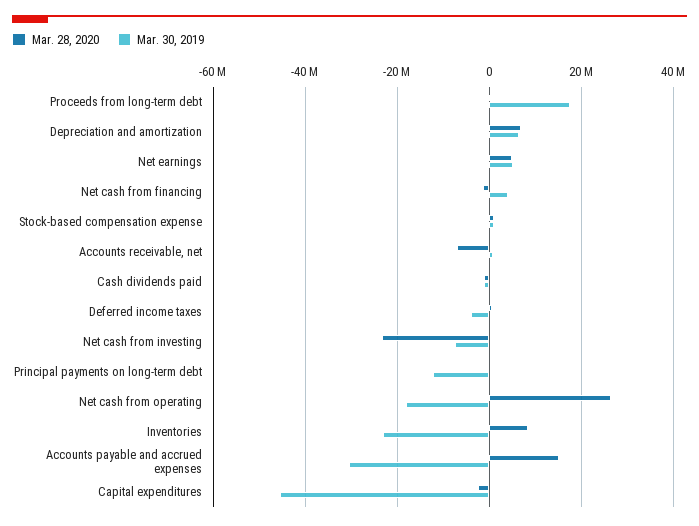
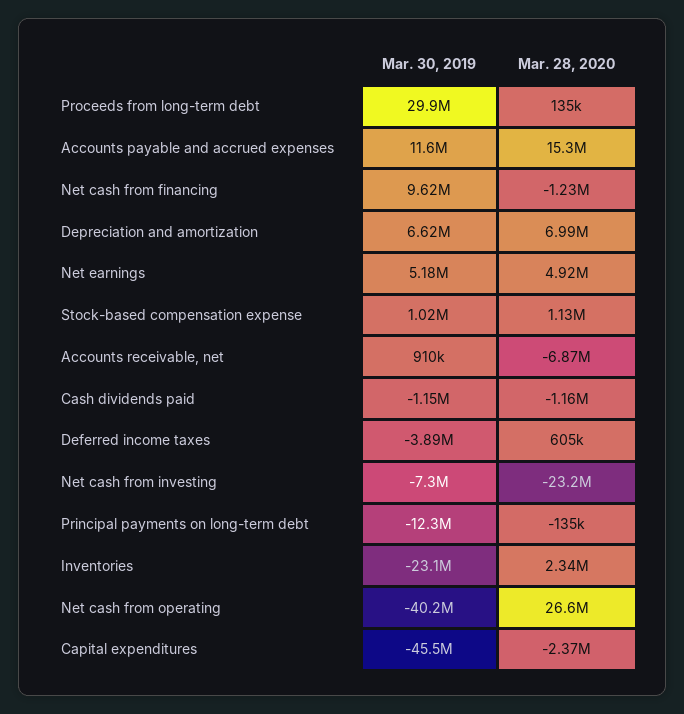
  {
    "Mar. 28, 2020": {
      "Proceeds from long-term debt": 135000,
      "Depreciation and amortization": 6990000,
      "Net earnings": 4920000,
      "Net cash from financing": -1230000,
      "Stock-based compensation expense": 1130000,
      "Accounts receivable, net": -6870000,
      "Cash dividends paid": -1160000,
      "Deferred income taxes": 605000,
      "Net cash from investing": -23200000,
      "Principal payments on long-term debt": -135000,
      "Net cash from operating": 26600000,
-     "Inventories": 8000000,
+     "Inventories": 2340000,
      "Accounts payable and accrued expenses": 15300000,
      "Capital expenditures": -2370000
    },
    "Mar. 30, 2019": {
-     "Proceeds from long-term debt": 18000000,
+     "Proceeds from long-term debt": 29900000,
      "Depreciation and amortization": 6620000,
      "Net earnings": 5180000,
-     "Net cash from financing": 4000000,
+     "Net cash from financing": 9620000,
      "Stock-based compensation expense": 1020000,
      "Accounts receivable, net": 910000,
      "Cash dividends paid": -1150000,
      "Deferred income taxes": -3890000,
      "Net cash from investing": -7300000,
      "Principal payments on long-term debt": -12300000,
-     "Net cash from operating": -18000000,
+     "Net cash from operating": -40200000,
      "Inventories": -23100000,
-     "Accounts payable and accrued expenses": -30000000,
+     "Accounts payable and accrued expenses": 11600000,
      "Capital expenditures": -45500000
    }
  }

